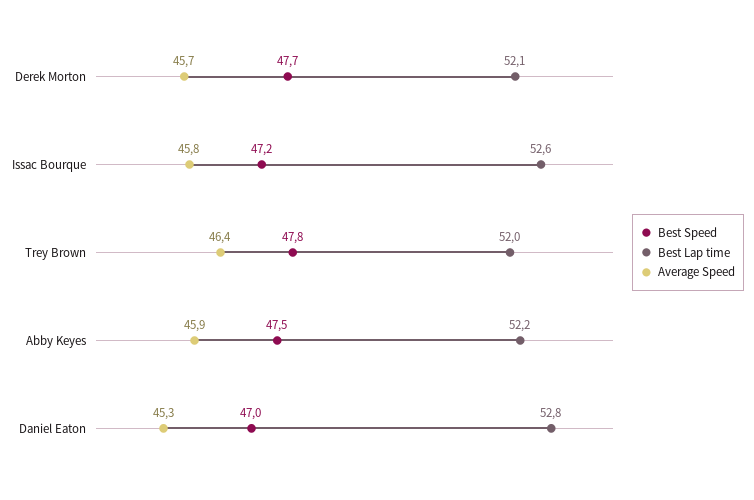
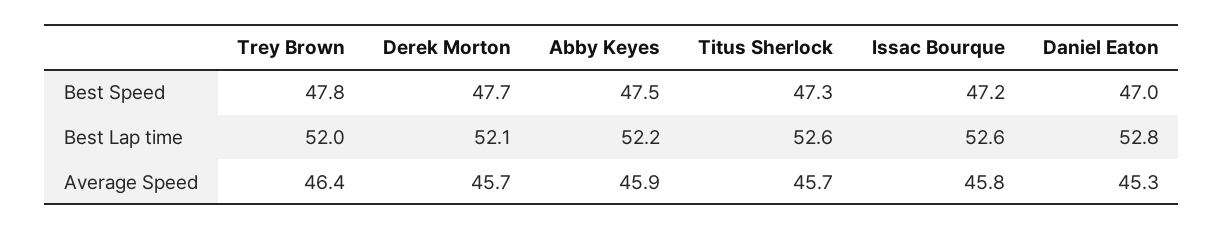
  {
    "Best Speed": {
      "Derek Morton": 47.7,
      "Issac Bourque": 47.2,
      "Trey Brown": 47.8,
      "Abby Keyes": 47.5,
-     "Daniel Eaton": 47
+     "Daniel Eaton": 47,
+     "Titus Sherlock": 47.3
    },
    "Best Lap time": {
      "Derek Morton": 52.1,
      "Issac Bourque": 52.6,
      "Trey Brown": 52,
      "Abby Keyes": 52.2,
-     "Daniel Eaton": 52.8
+     "Daniel Eaton": 52.8,
+     "Titus Sherlock": 52.6
    },
    "Average Speed": {
      "Derek Morton": 45.7,
      "Issac Bourque": 45.8,
      "Trey Brown": 46.4,
      "Abby Keyes": 45.9,
-     "Daniel Eaton": 45.3
+     "Daniel Eaton": 45.3,
+     "Titus Sherlock": 45.7
    }
  }

